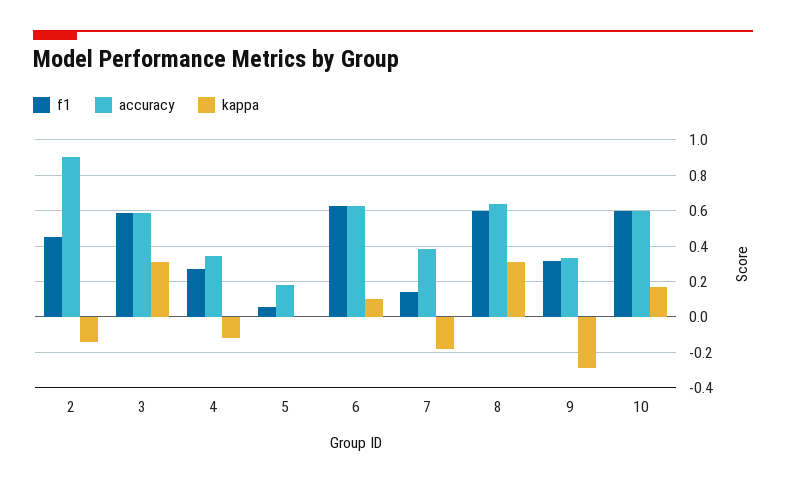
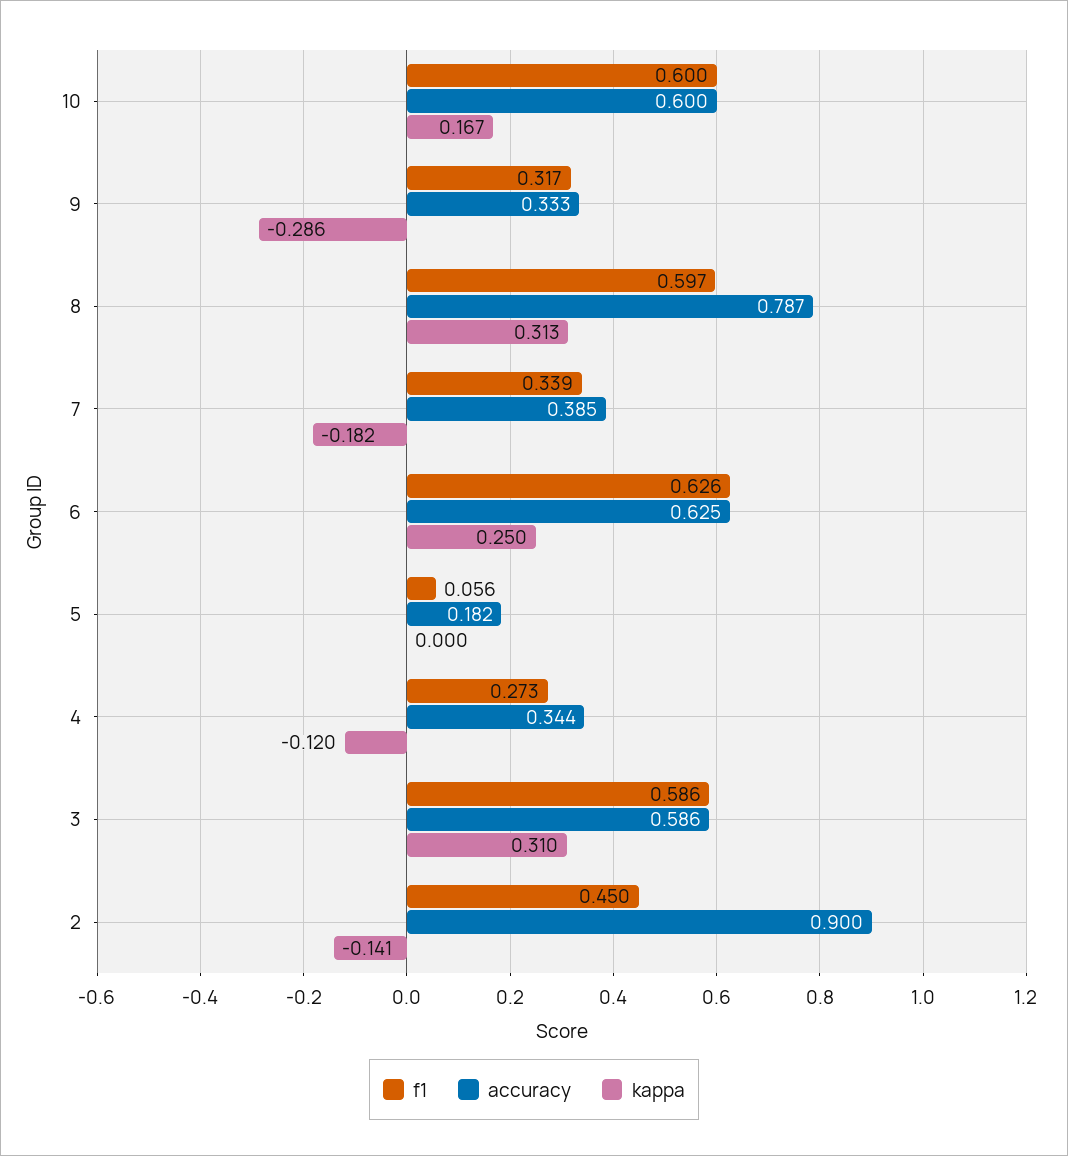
  {
    "f1": {
      "2": 0.45,
      "3": 0.586,
      "4": 0.273,
      "5": 0.056,
      "6": 0.626,
-     "7": 0.15,
+     "7": 0.339,
      "8": 0.597,
      "9": 0.317,
      "10": 0.6
    },
    "accuracy": {
      "2": 0.9,
      "3": 0.586,
      "4": 0.344,
      "5": 0.182,
      "6": 0.625,
      "7": 0.385,
-     "8": 0.65,
+     "8": 0.787,
      "9": 0.333,
      "10": 0.6
    },
    "kappa": {
      "2": -0.141,
      "3": 0.31,
      "4": -0.12,
      "5": 0,
-     "6": 0.1,
+     "6": 0.25,
      "7": -0.182,
      "8": 0.313,
      "9": -0.286,
      "10": 0.167
    }
  }

